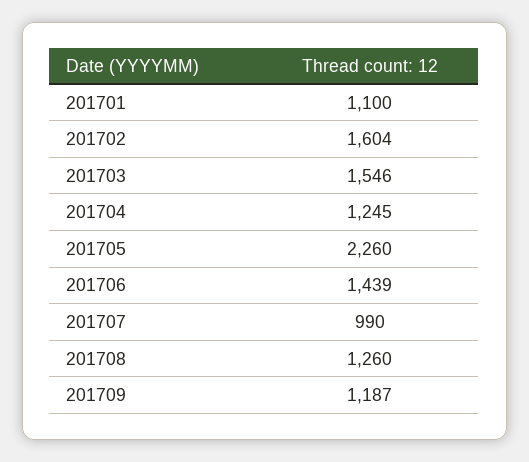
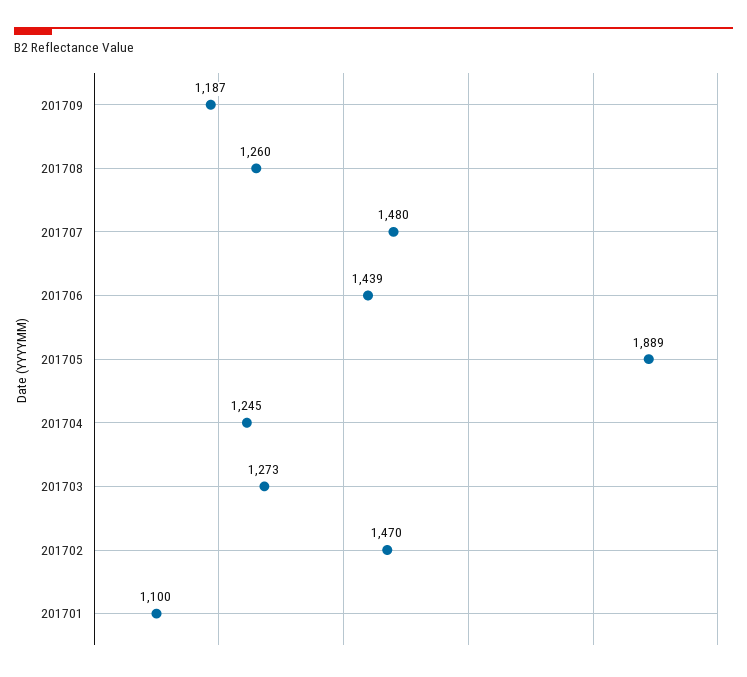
  {
    "201701": 1100,
-   "201702": 1604,
+   "201702": 1470,
-   "201703": 1546,
+   "201703": 1273,
    "201704": 1245,
-   "201705": 2260,
+   "201705": 1889,
    "201706": 1439,
-   "201707": 990,
+   "201707": 1480,
    "201708": 1260,
    "201709": 1187
  }

